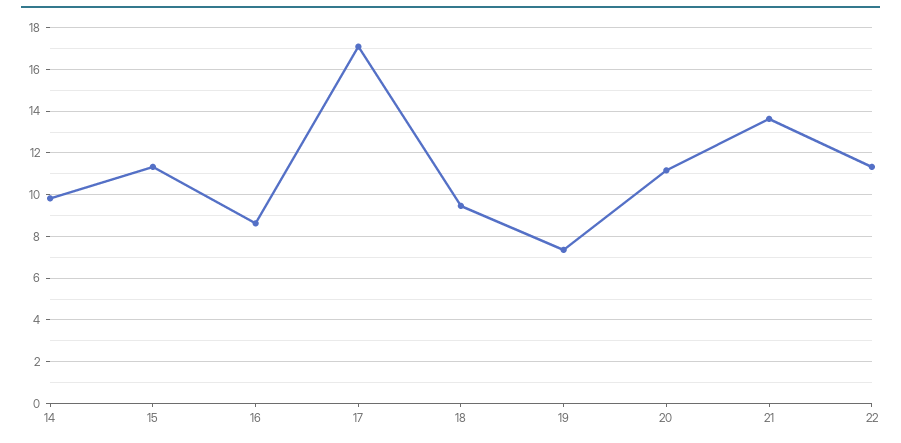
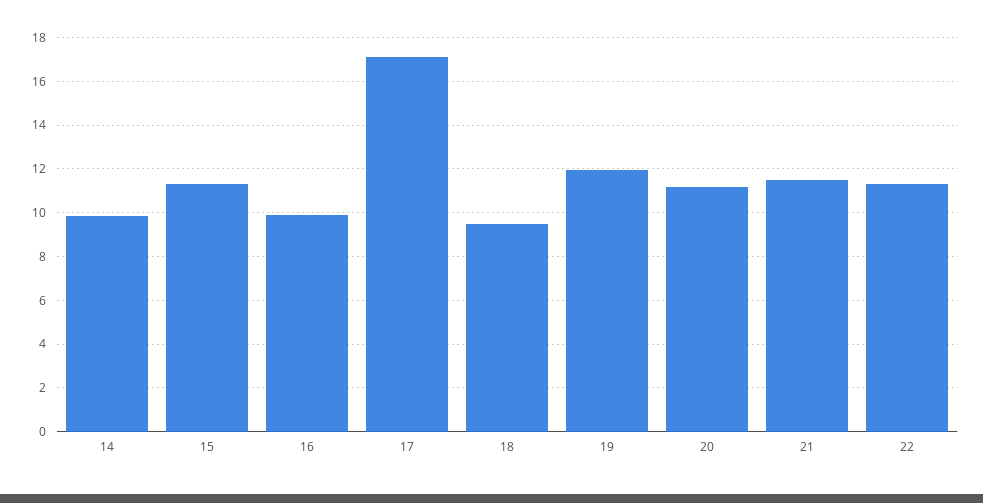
  {
    "14": 10,
    "15": 11.5,
-   "16": 8.5,
+   "16": 10,
    "17": 17,
    "18": 9.5,
-   "19": 7.5,
+   "19": 12,
    "20": 11,
-   "21": 13.5,
+   "21": 11.5,
    "22": 11.5
  }

